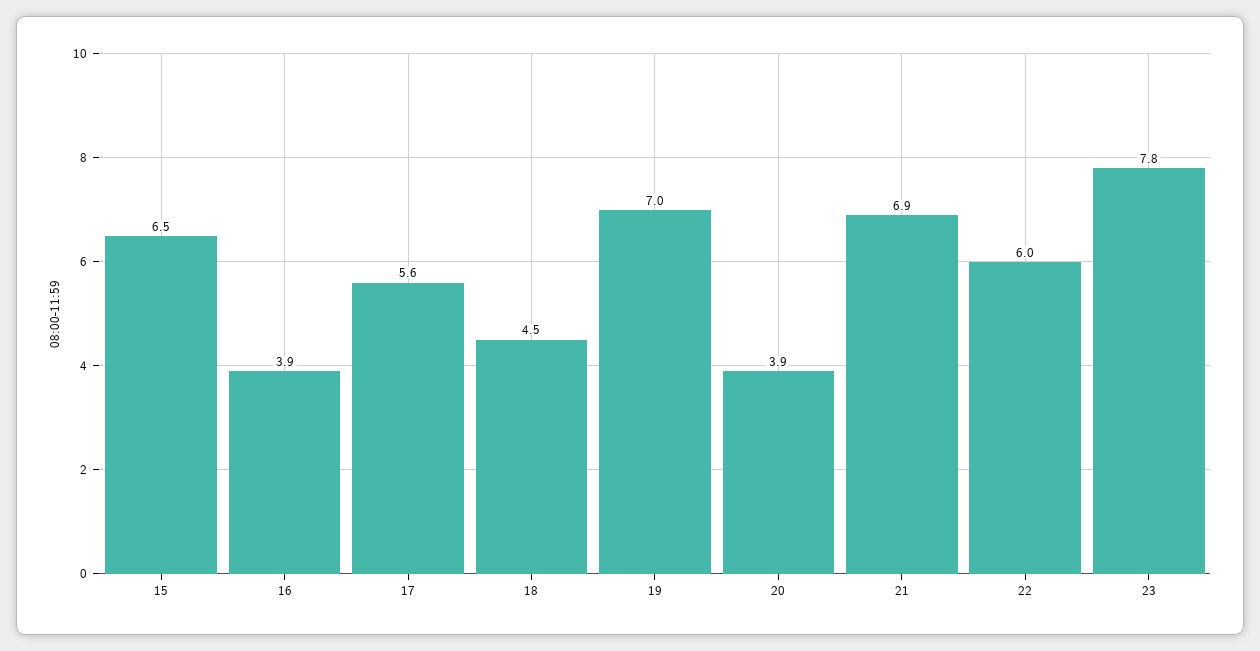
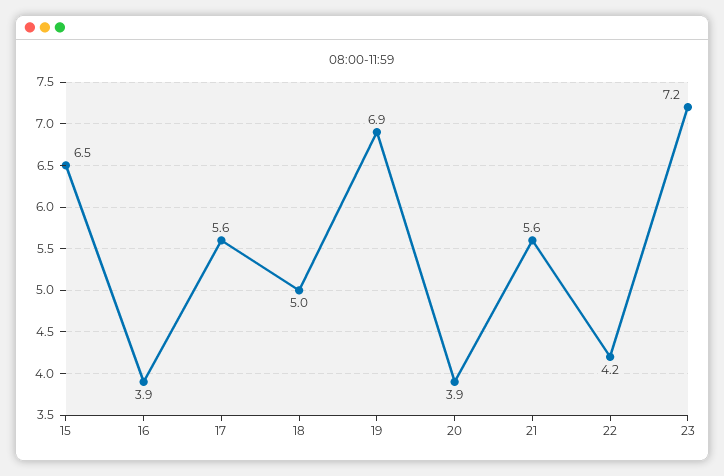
  {
    "15": 6.5,
    "16": 3.9,
    "17": 5.6,
-   "18": 4.5,
+   "18": 5,
-   "19": 7,
+   "19": 6.9,
    "20": 3.9,
-   "21": 6.9,
+   "21": 5.6,
-   "22": 6,
+   "22": 4.2,
-   "23": 7.8
+   "23": 7.2
  }

